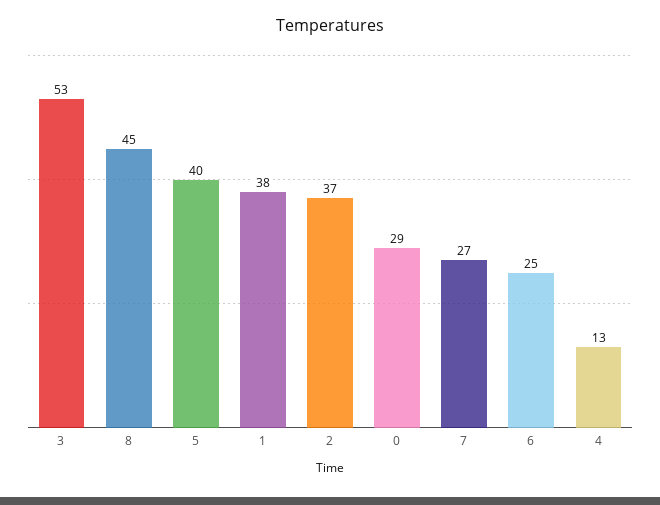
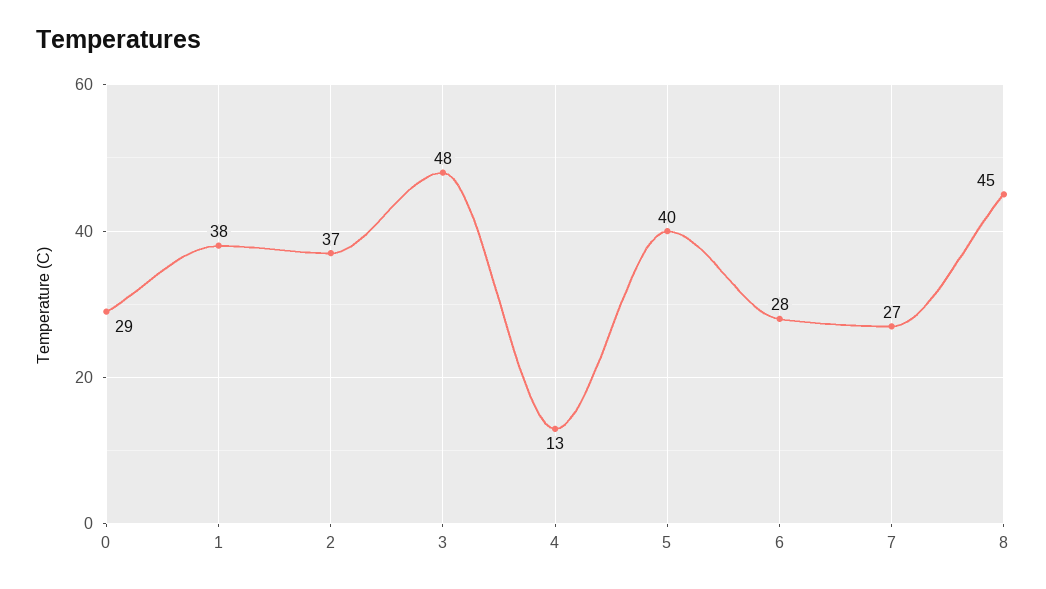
  {
-   "3": 53,
+   "3": 48,
    "8": 45,
    "5": 40,
    "1": 38,
    "2": 37,
    "0": 29,
    "7": 27,
-   "6": 25,
+   "6": 28,
    "4": 13
  }

